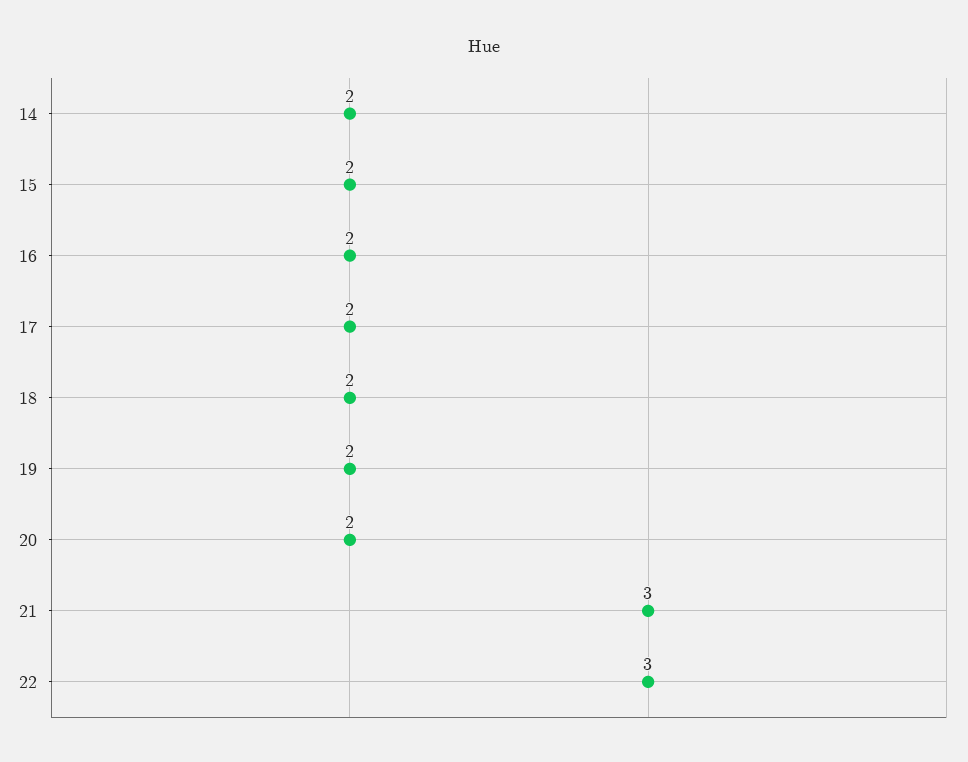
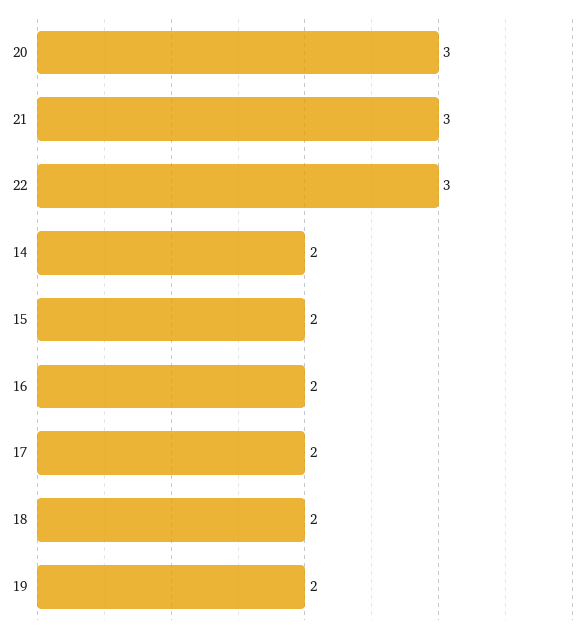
  {
    "14": 2,
    "15": 2,
    "16": 2,
    "17": 2,
    "18": 2,
    "19": 2,
-   "20": 2,
+   "20": 3,
    "21": 3,
    "22": 3
  }

